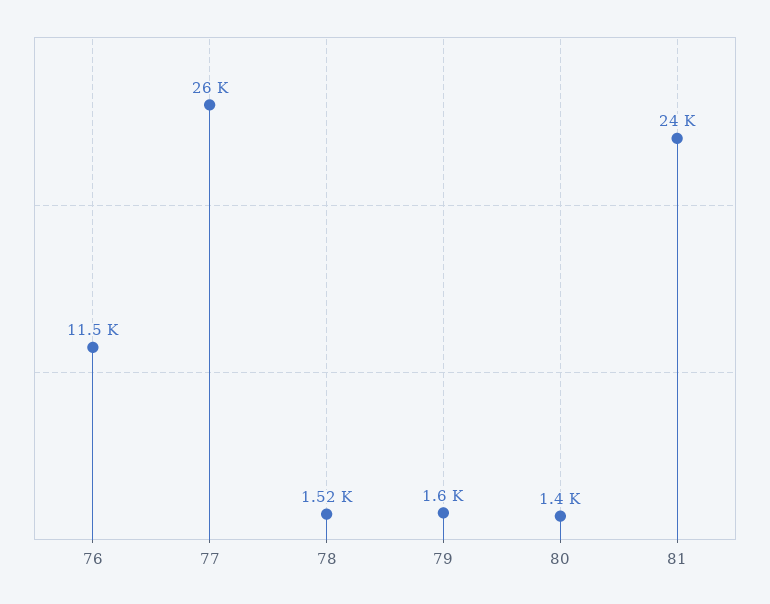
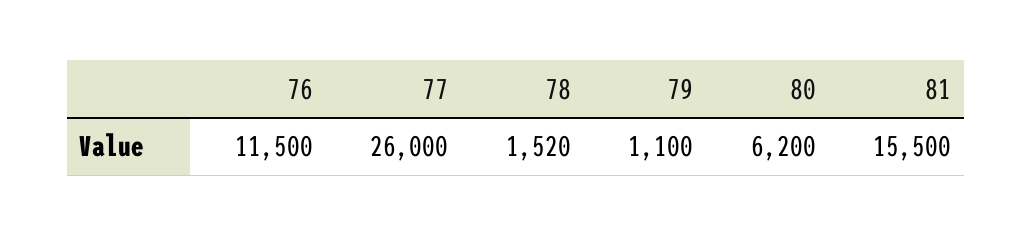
  {
    "76": 11500,
    "77": 26000,
    "78": 1520,
-   "79": 1600,
+   "79": 1100,
-   "80": 1400,
+   "80": 6200,
-   "81": 24000
+   "81": 15500
  }

